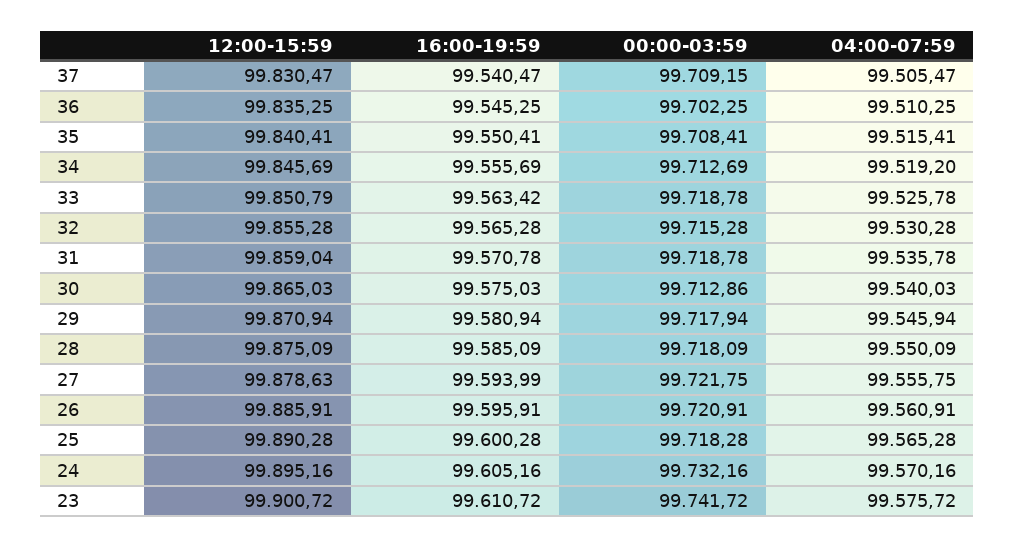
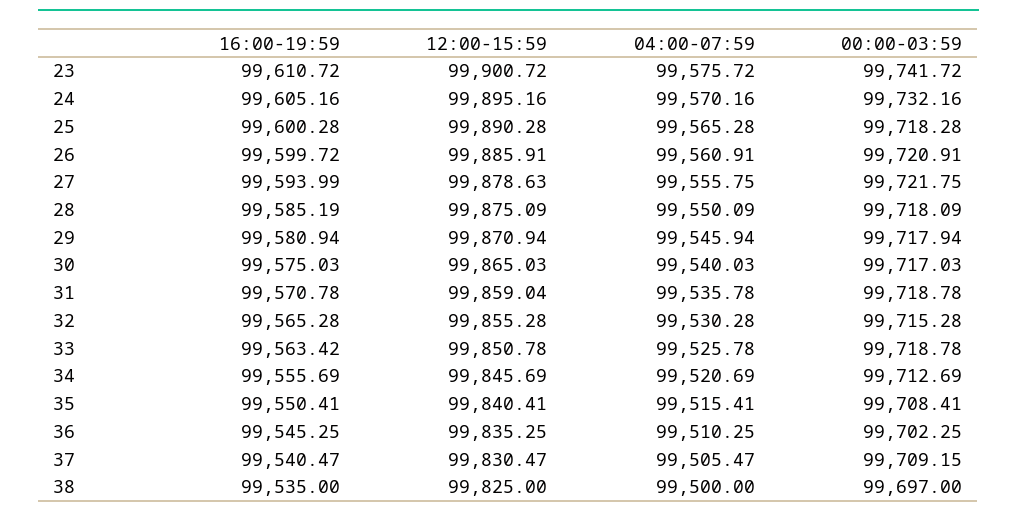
  {
    "12:00-15:59": {
      "37": 99830.47,
      "36": 99835.25,
      "35": 99840.41,
      "34": 99845.69,
-     "33": 99850.79,
+     "33": 99850.78,
      "32": 99855.28,
      "31": 99859.04,
      "30": 99865.03,
      "29": 99870.94,
      "28": 99875.09,
      "27": 99878.63,
      "26": 99885.91,
      "25": 99890.28,
      "24": 99895.16,
-     "23": 99900.72
+     "23": 99900.72,
+     "38": 99825
    },
    "16:00-19:59": {
      "37": 99540.47,
      "36": 99545.25,
      "35": 99550.41,
      "34": 99555.69,
      "33": 99563.42,
      "32": 99565.28,
      "31": 99570.78,
      "30": 99575.03,
      "29": 99580.94,
-     "28": 99585.09,
+     "28": 99585.19,
      "27": 99593.99,
-     "26": 99595.91,
+     "26": 99599.72,
      "25": 99600.28,
      "24": 99605.16,
-     "23": 99610.72
+     "23": 99610.72,
+     "38": 99535
    },
    "00:00-03:59": {
      "37": 99709.15,
      "36": 99702.25,
      "35": 99708.41,
      "34": 99712.69,
      "33": 99718.78,
      "32": 99715.28,
      "31": 99718.78,
-     "30": 99712.86,
+     "30": 99717.03,
      "29": 99717.94,
      "28": 99718.09,
      "27": 99721.75,
      "26": 99720.91,
      "25": 99718.28,
      "24": 99732.16,
-     "23": 99741.72
+     "23": 99741.72,
+     "38": 99697
    },
    "04:00-07:59": {
      "37": 99505.47,
      "36": 99510.25,
      "35": 99515.41,
-     "34": 99519.2,
+     "34": 99520.69,
      "33": 99525.78,
      "32": 99530.28,
      "31": 99535.78,
      "30": 99540.03,
      "29": 99545.94,
      "28": 99550.09,
      "27": 99555.75,
      "26": 99560.91,
      "25": 99565.28,
      "24": 99570.16,
-     "23": 99575.72
+     "23": 99575.72,
+     "38": 99500
    }
  }

